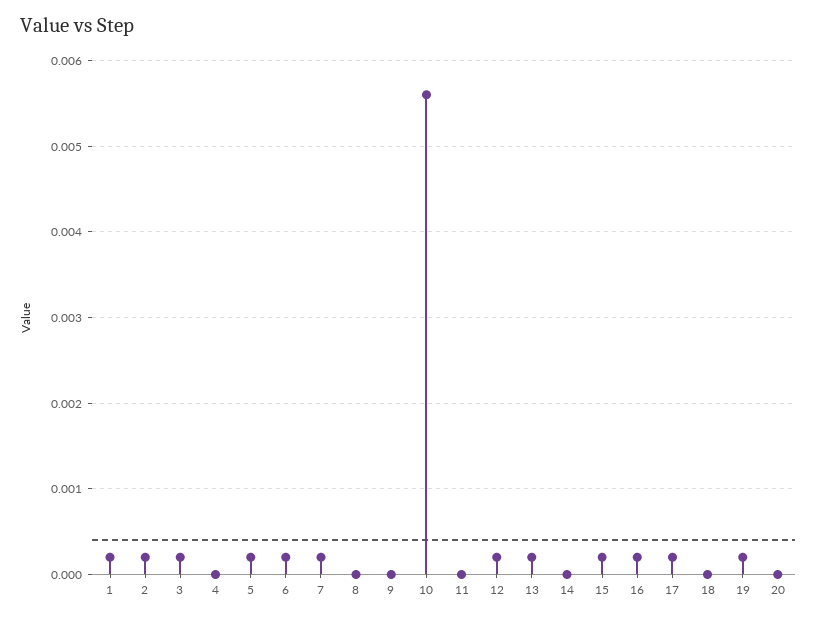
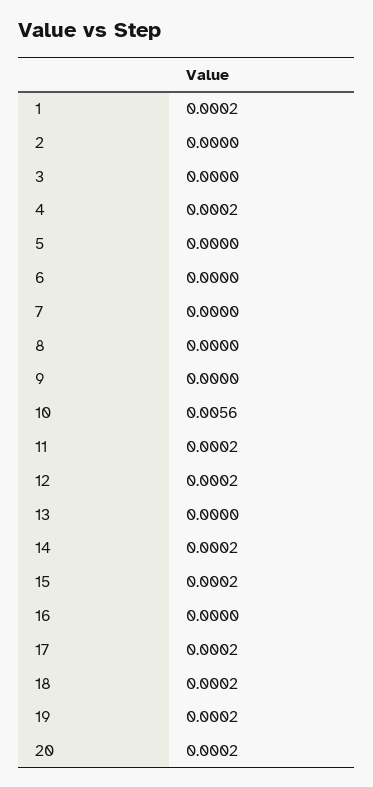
  {
    "1": 0.0002,
-   "2": 0.0002,
+   "2": 0,
-   "3": 0.0002,
+   "3": 0,
-   "4": 0,
+   "4": 0.0002,
-   "5": 0.0002,
+   "5": 0,
-   "6": 0.0002,
+   "6": 0,
-   "7": 0.0002,
+   "7": 0,
    "8": 0,
    "9": 0,
    "10": 0.0056,
-   "11": 0,
+   "11": 0.0002,
    "12": 0.0002,
-   "13": 0.0002,
+   "13": 0,
-   "14": 0,
+   "14": 0.0002,
    "15": 0.0002,
-   "16": 0.0002,
+   "16": 0,
    "17": 0.0002,
-   "18": 0,
+   "18": 0.0002,
    "19": 0.0002,
-   "20": 0
+   "20": 0.0002
  }

